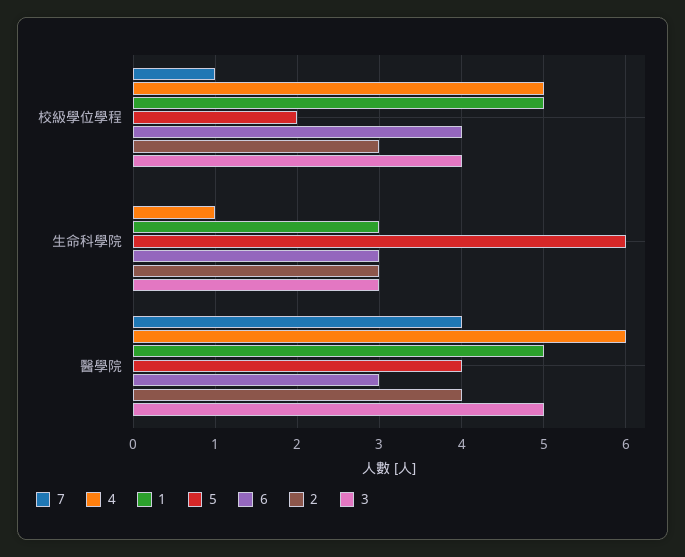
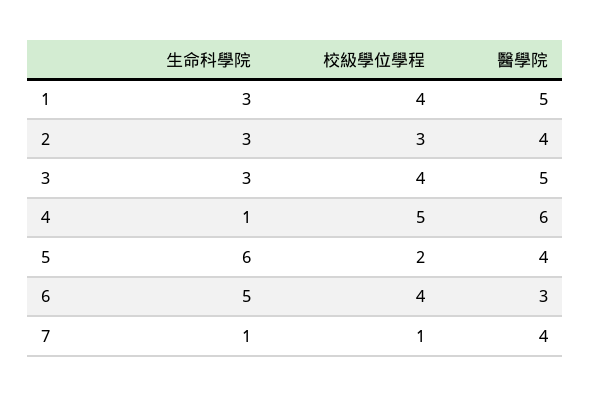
  {
    "7": {
      "校級學位學程": 1,
-     "生命科學院": 0,
+     "生命科學院": 1,
      "醫學院": 4
    },
    "4": {
      "校級學位學程": 5,
      "生命科學院": 1,
      "醫學院": 6
    },
    "1": {
-     "校級學位學程": 5,
+     "校級學位學程": 4,
      "生命科學院": 3,
      "醫學院": 5
    },
    "5": {
      "校級學位學程": 2,
      "生命科學院": 6,
      "醫學院": 4
    },
    "6": {
      "校級學位學程": 4,
-     "生命科學院": 3,
+     "生命科學院": 5,
      "醫學院": 3
    },
    "2": {
      "校級學位學程": 3,
      "生命科學院": 3,
      "醫學院": 4
    },
    "3": {
      "校級學位學程": 4,
      "生命科學院": 3,
      "醫學院": 5
    }
  }

